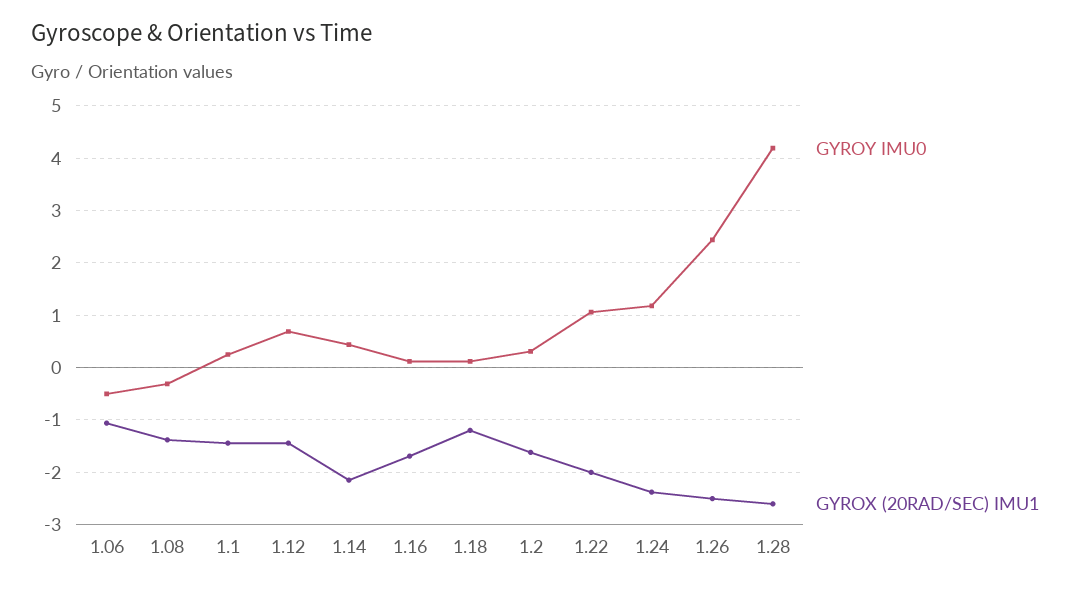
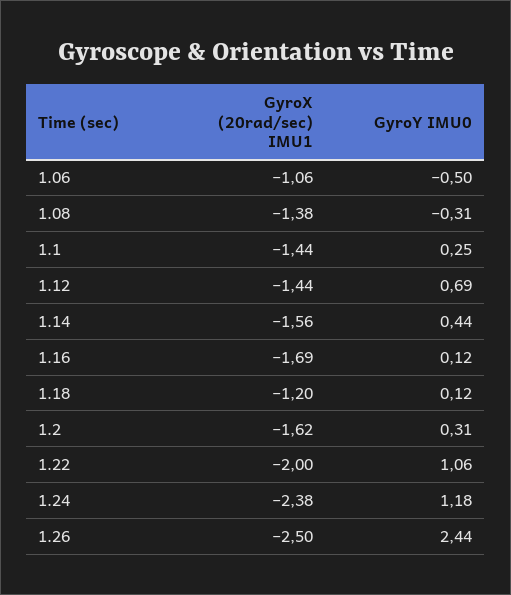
  {
    "GYROY IMU0": {
      "1.06": -0.5,
      "1.08": -0.31,
      "1.1": 0.25,
      "1.12": 0.69,
      "1.14": 0.44,
      "1.16": 0.12,
      "1.18": 0.12,
      "1.2": 0.31,
      "1.22": 1.06,
      "1.24": 1.18,
-     "1.26": 2.44,
+     "1.26": 2.44
-     "1.28": 4.2
    },
    "GYROX (20RAD/SEC) IMU1": {
      "1.06": -1.06,
      "1.08": -1.38,
      "1.1": -1.44,
      "1.12": -1.44,
-     "1.14": -2.2,
+     "1.14": -1.56,
      "1.16": -1.69,
      "1.18": -1.2,
      "1.2": -1.62,
      "1.22": -2,
      "1.24": -2.38,
-     "1.26": -2.5,
+     "1.26": -2.5
-     "1.28": -2.6
    }
  }

